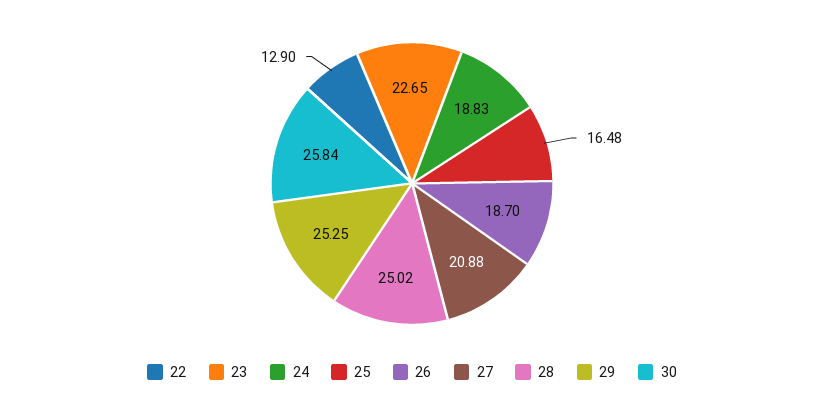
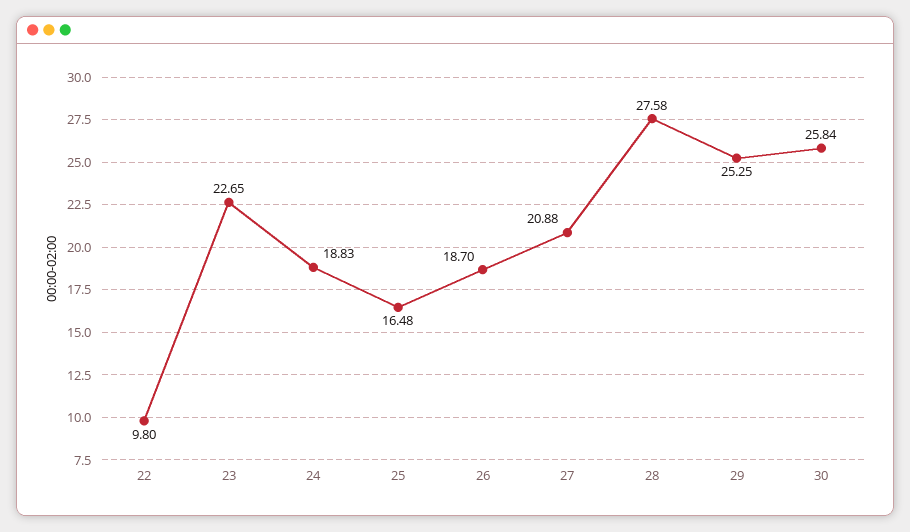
  {
-   "22": 12.9,
+   "22": 9.8,
    "23": 22.65,
    "24": 18.83,
    "25": 16.48,
    "26": 18.7,
    "27": 20.88,
-   "28": 25.02,
+   "28": 27.58,
    "29": 25.25,
    "30": 25.84
  }

